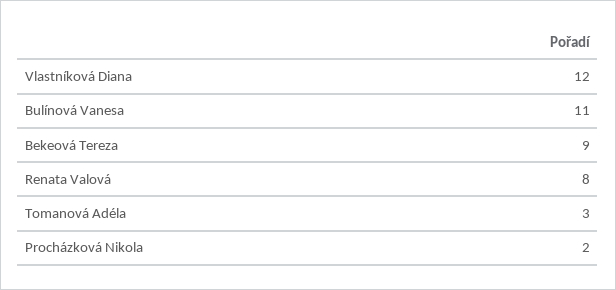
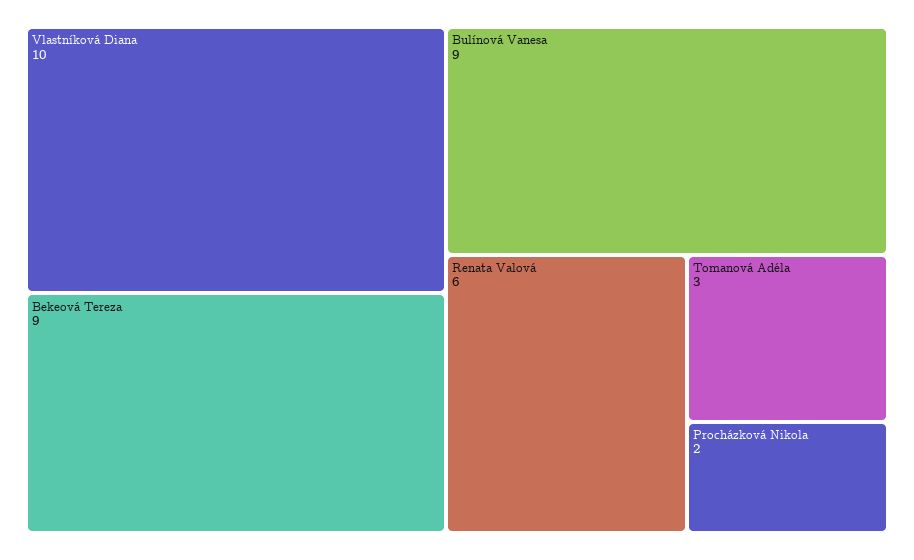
  {
-   "Vlastníková Diana": 12,
+   "Vlastníková Diana": 10,
-   "Bulínová Vanesa": 11,
+   "Bulínová Vanesa": 9,
    "Bekeová Tereza": 9,
-   "Renata Valová": 8,
+   "Renata Valová": 6,
    "Tomanová Adéla": 3,
    "Procházková Nikola": 2
  }

